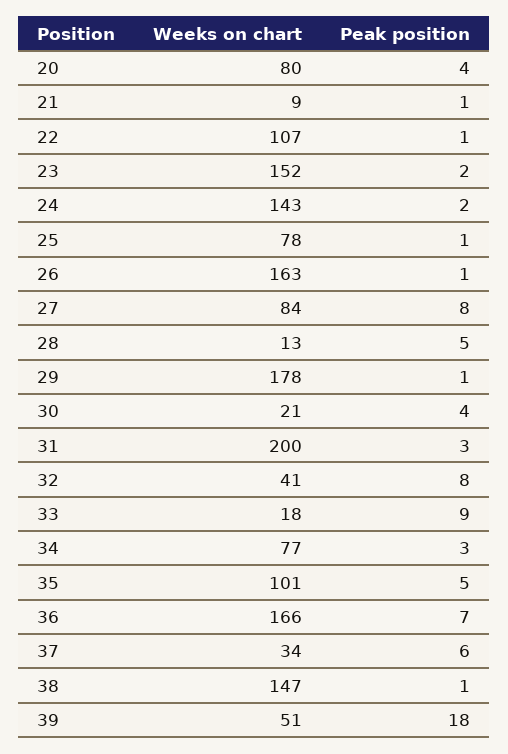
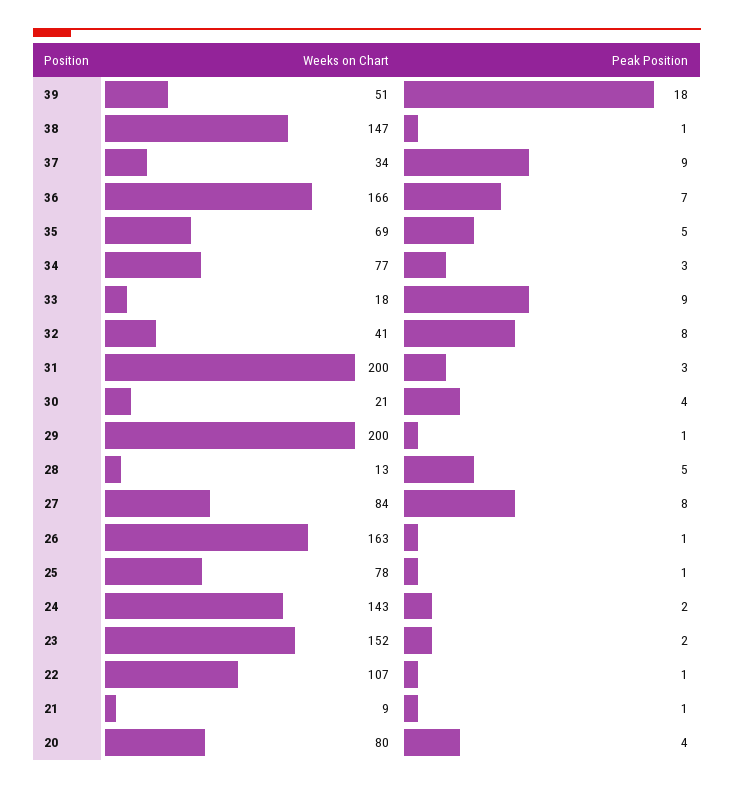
  {
    "Weeks on chart": {
      "20": 80,
      "21": 9,
      "22": 107,
      "23": 152,
      "24": 143,
      "25": 78,
      "26": 163,
      "27": 84,
      "28": 13,
-     "29": 178,
+     "29": 200,
      "30": 21,
      "31": 200,
      "32": 41,
      "33": 18,
      "34": 77,
-     "35": 101,
+     "35": 69,
      "36": 166,
      "37": 34,
      "38": 147,
      "39": 51
    },
    "Peak position": {
      "20": 4,
      "21": 1,
      "22": 1,
      "23": 2,
      "24": 2,
      "25": 1,
      "26": 1,
      "27": 8,
      "28": 5,
      "29": 1,
      "30": 4,
      "31": 3,
      "32": 8,
      "33": 9,
      "34": 3,
      "35": 5,
      "36": 7,
-     "37": 6,
+     "37": 9,
      "38": 1,
      "39": 18
    }
  }

